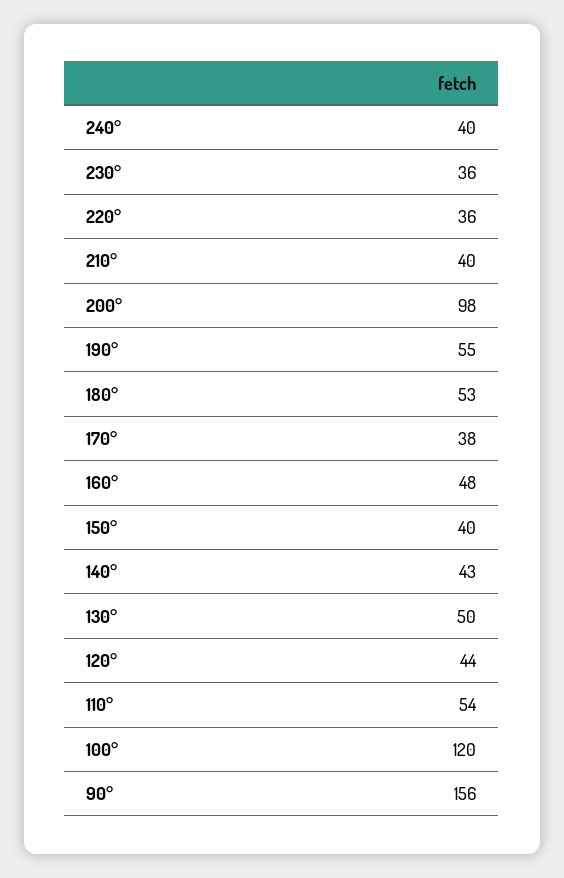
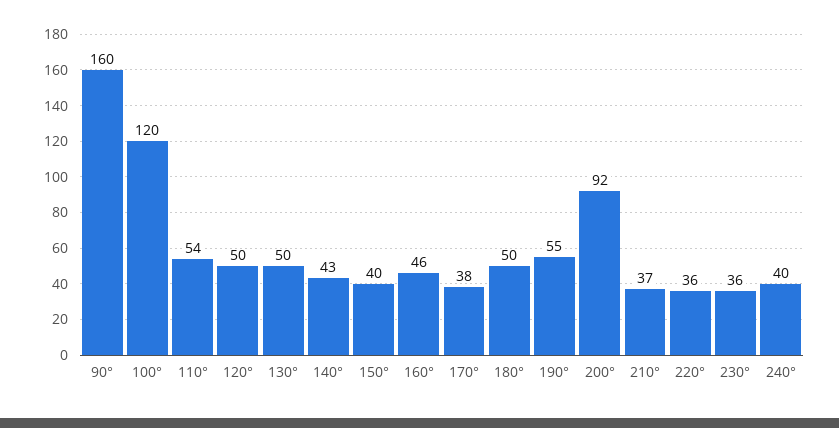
  {
    "240°": 40,
    "230°": 36,
    "220°": 36,
-   "210°": 40,
+   "210°": 37,
-   "200°": 98,
+   "200°": 92,
    "190°": 55,
-   "180°": 53,
+   "180°": 50,
    "170°": 38,
-   "160°": 48,
+   "160°": 46,
    "150°": 40,
    "140°": 43,
    "130°": 50,
-   "120°": 44,
+   "120°": 50,
    "110°": 54,
    "100°": 120,
-   "90°": 156
+   "90°": 160
  }

